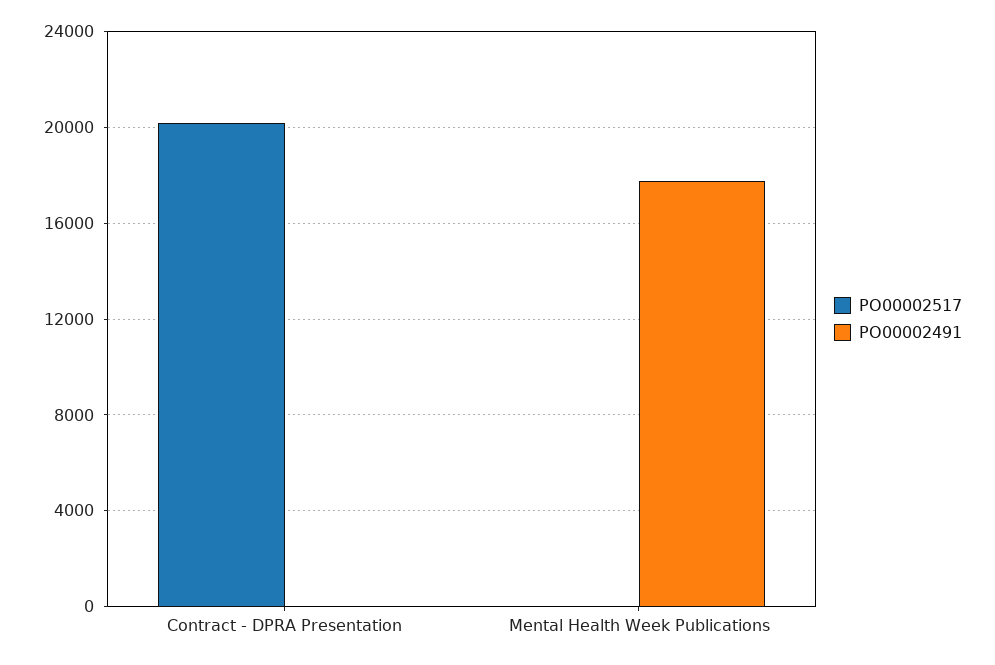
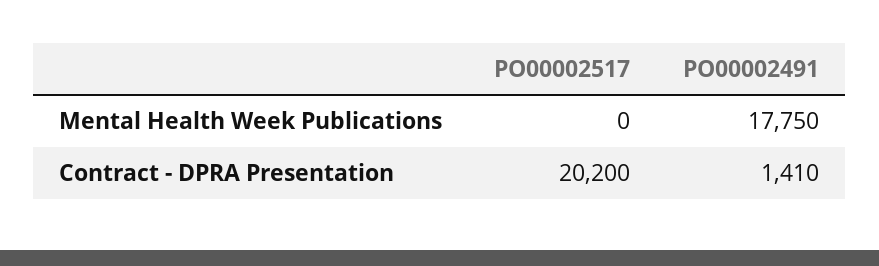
  {
    "PO00002517": {
      "Contract - DPRA Presentation": 20200,
      "Mental Health Week Publications": 0
    },
    "PO00002491": {
-     "Contract - DPRA Presentation": 0,
+     "Contract - DPRA Presentation": 1410,
      "Mental Health Week Publications": 17750
    }
  }

